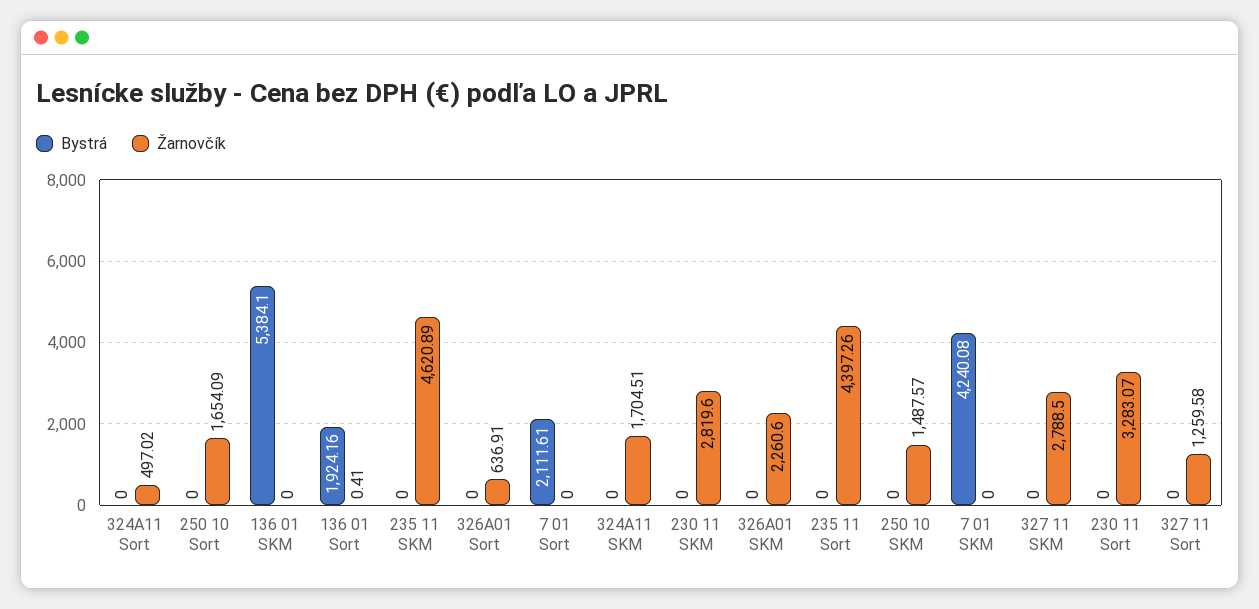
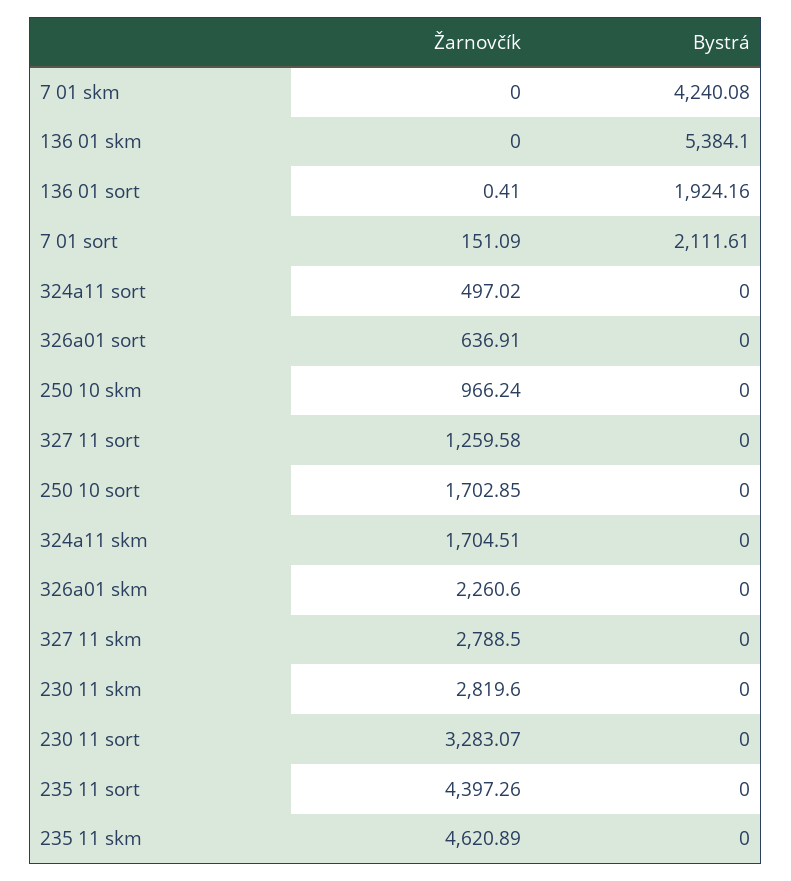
  {
    "Bystrá": {
      "324A11 Sort": 0,
      "250 10 Sort": 0,
      "136 01 SKM": 5384.1,
      "136 01 Sort": 1924.16,
      "235 11 SKM": 0,
      "326A01 Sort": 0,
      "7 01 Sort": 2111.61,
      "324A11 SKM": 0,
      "230 11 SKM": 0,
      "326A01 SKM": 0,
      "235 11 Sort": 0,
      "250 10 SKM": 0,
      "7 01 SKM": 4240.08,
      "327 11 SKM": 0,
      "230 11 Sort": 0,
      "327 11 Sort": 0
    },
    "Žarnovčík": {
      "324A11 Sort": 497.02,
-     "250 10 Sort": 1654.09,
+     "250 10 Sort": 1702.85,
      "136 01 SKM": 0,
      "136 01 Sort": 0.41,
      "235 11 SKM": 4620.89,
      "326A01 Sort": 636.91,
-     "7 01 Sort": 0,
+     "7 01 Sort": 151.09,
      "324A11 SKM": 1704.51,
      "230 11 SKM": 2819.6,
      "326A01 SKM": 2260.6,
      "235 11 Sort": 4397.26,
-     "250 10 SKM": 1487.57,
+     "250 10 SKM": 966.24,
      "7 01 SKM": 0,
      "327 11 SKM": 2788.5,
      "230 11 Sort": 3283.07,
      "327 11 Sort": 1259.58
    }
  }

